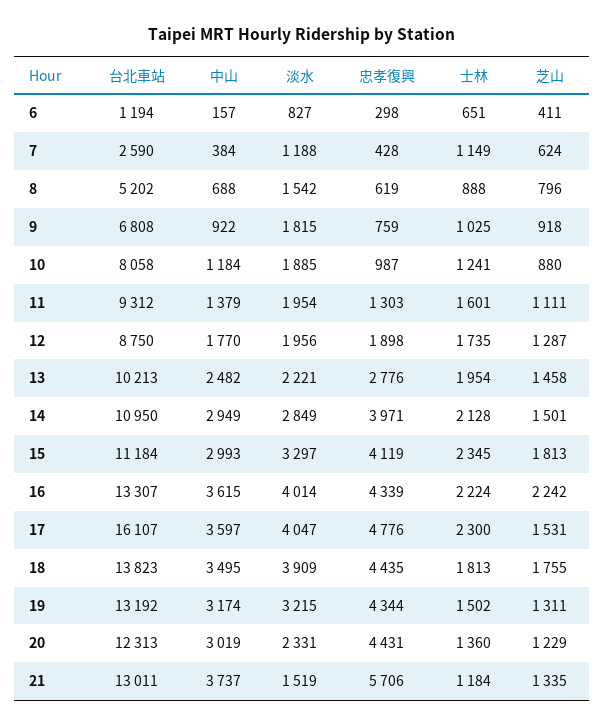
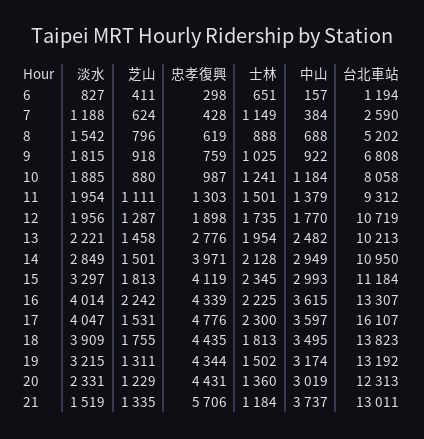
  {
    "台北車站": {
      "6": 1194,
      "7": 2590,
      "8": 5202,
      "9": 6808,
      "10": 8058,
      "11": 9312,
-     "12": 8750,
+     "12": 10719,
      "13": 10213,
      "14": 10950,
      "15": 11184,
      "16": 13307,
      "17": 16107,
      "18": 13823,
      "19": 13192,
      "20": 12313,
      "21": 13011
    },
    "中山": {
      "6": 157,
      "7": 384,
      "8": 688,
      "9": 922,
      "10": 1184,
      "11": 1379,
      "12": 1770,
      "13": 2482,
      "14": 2949,
      "15": 2993,
      "16": 3615,
      "17": 3597,
      "18": 3495,
      "19": 3174,
      "20": 3019,
      "21": 3737
    },
    "淡水": {
      "6": 827,
      "7": 1188,
      "8": 1542,
      "9": 1815,
      "10": 1885,
      "11": 1954,
      "12": 1956,
      "13": 2221,
      "14": 2849,
      "15": 3297,
      "16": 4014,
      "17": 4047,
      "18": 3909,
      "19": 3215,
      "20": 2331,
      "21": 1519
    },
    "忠孝復興": {
      "6": 298,
      "7": 428,
      "8": 619,
      "9": 759,
      "10": 987,
      "11": 1303,
      "12": 1898,
      "13": 2776,
      "14": 3971,
      "15": 4119,
      "16": 4339,
      "17": 4776,
      "18": 4435,
      "19": 4344,
      "20": 4431,
      "21": 5706
    },
    "士林": {
      "6": 651,
      "7": 1149,
      "8": 888,
      "9": 1025,
      "10": 1241,
-     "11": 1601,
+     "11": 1501,
      "12": 1735,
      "13": 1954,
      "14": 2128,
      "15": 2345,
-     "16": 2224,
+     "16": 2225,
      "17": 2300,
      "18": 1813,
      "19": 1502,
      "20": 1360,
      "21": 1184
    },
    "芝山": {
      "6": 411,
      "7": 624,
      "8": 796,
      "9": 918,
      "10": 880,
      "11": 1111,
      "12": 1287,
      "13": 1458,
      "14": 1501,
      "15": 1813,
      "16": 2242,
      "17": 1531,
      "18": 1755,
      "19": 1311,
      "20": 1229,
      "21": 1335
    }
  }

